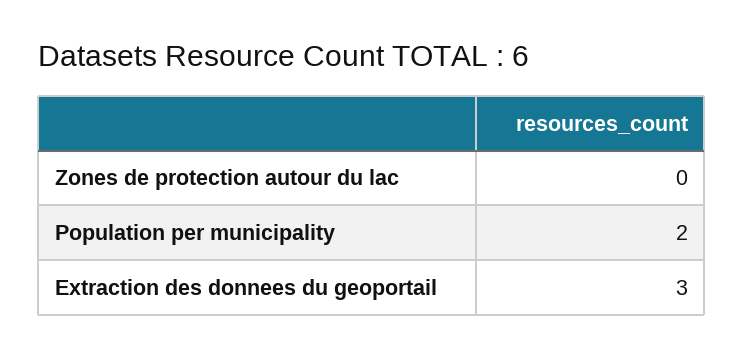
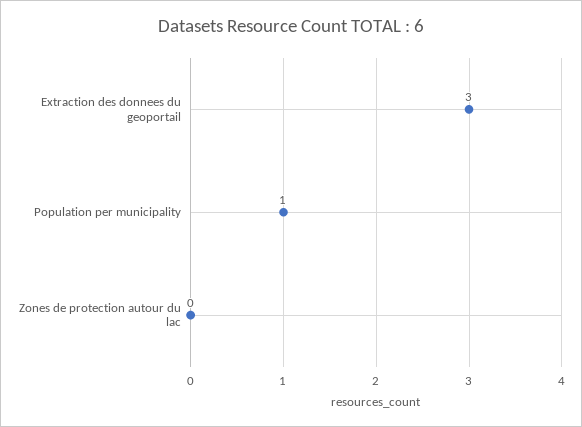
  {
    "Zones de protection autour du lac": 0,
-   "Population per municipality": 2,
+   "Population per municipality": 1,
    "Extraction des donnees du geoportail": 3
  }

